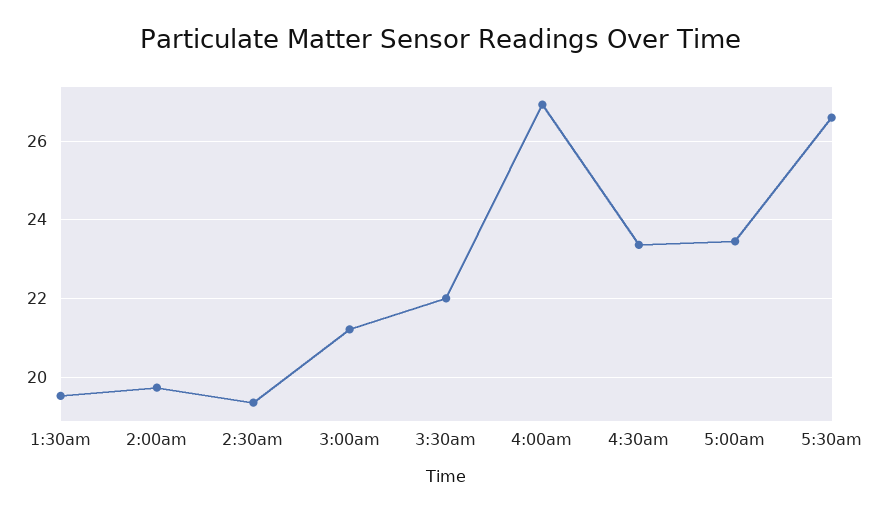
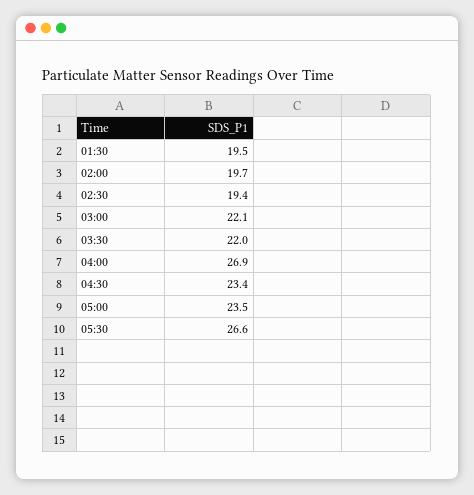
  {
    "1:30am": 19.5,
    "2:00am": 19.7,
    "2:30am": 19.4,
-   "3:00am": 21.2,
+   "3:00am": 22.1,
    "3:30am": 22,
    "4:00am": 26.9,
    "4:30am": 23.4,
    "5:00am": 23.5,
    "5:30am": 26.6
  }

